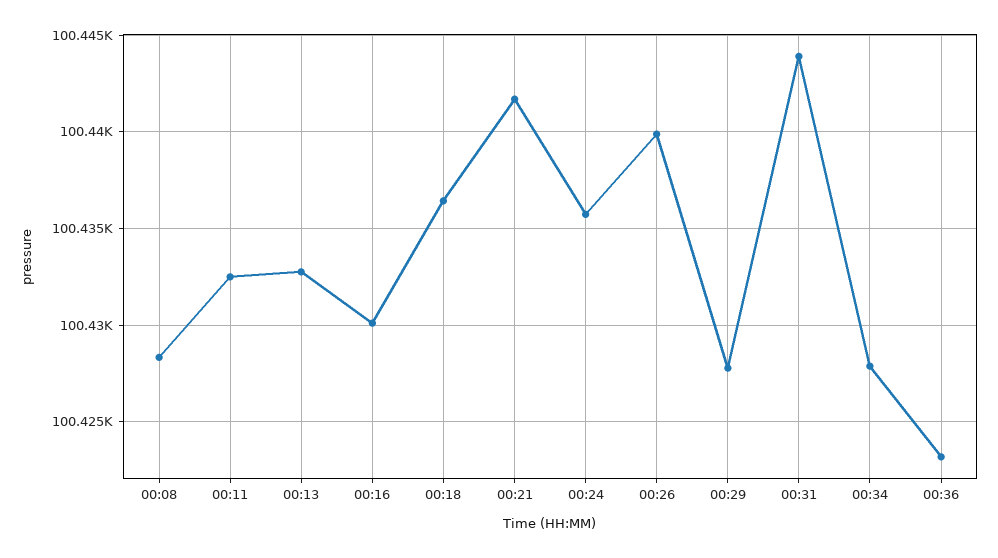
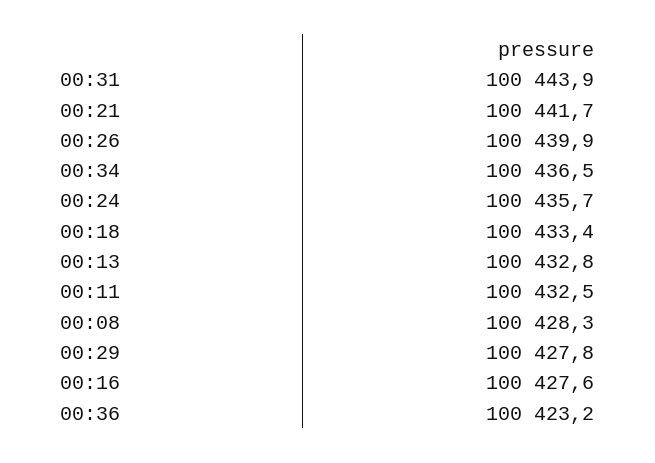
  {
    "00:08": 100428.3,
    "00:11": 100432.5,
    "00:13": 100432.8,
-   "00:16": 100430,
+   "00:16": 100427.6,
-   "00:18": 100436.5,
+   "00:18": 100433.4,
    "00:21": 100441.7,
    "00:24": 100435.7,
    "00:26": 100439.9,
    "00:29": 100427.8,
    "00:31": 100443.9,
-   "00:34": 100428,
+   "00:34": 100436.5,
    "00:36": 100423.2
  }

